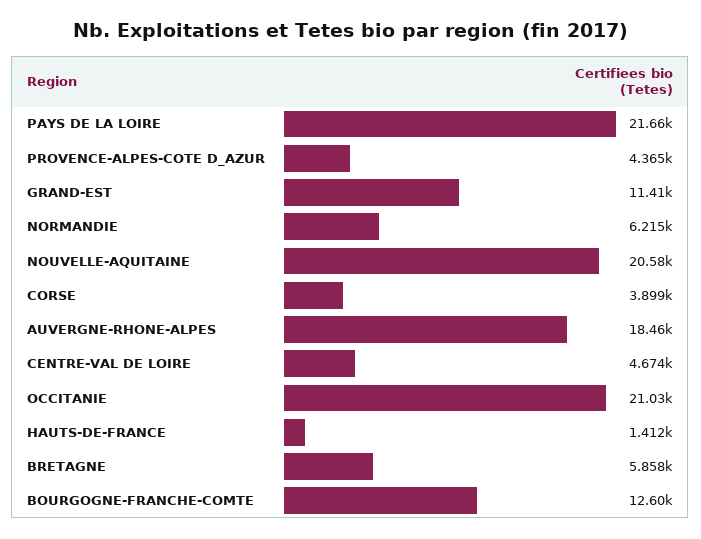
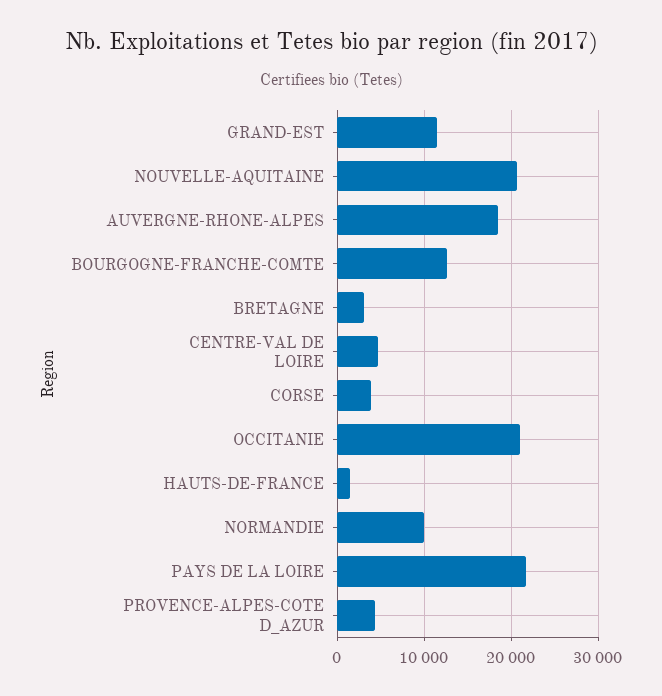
  {
    "PAYS DE LA LOIRE": 21660,
    "PROVENCE-ALPES-COTE D_AZUR": 4365,
    "GRAND-EST": 11410,
-   "NORMANDIE": 6215,
+   "NORMANDIE": 10000,
    "NOUVELLE-AQUITAINE": 20580,
    "CORSE": 3899,
    "AUVERGNE-RHONE-ALPES": 18460,
    "CENTRE-VAL DE LOIRE": 4674,
    "OCCITANIE": 21030,
    "HAUTS-DE-FRANCE": 1412,
-   "BRETAGNE": 5858,
+   "BRETAGNE": 3000,
    "BOURGOGNE-FRANCHE-COMTE": 12600
  }

